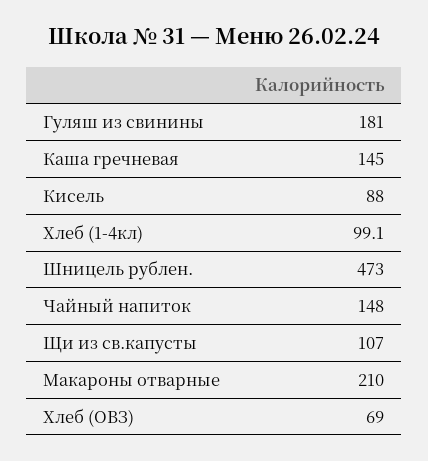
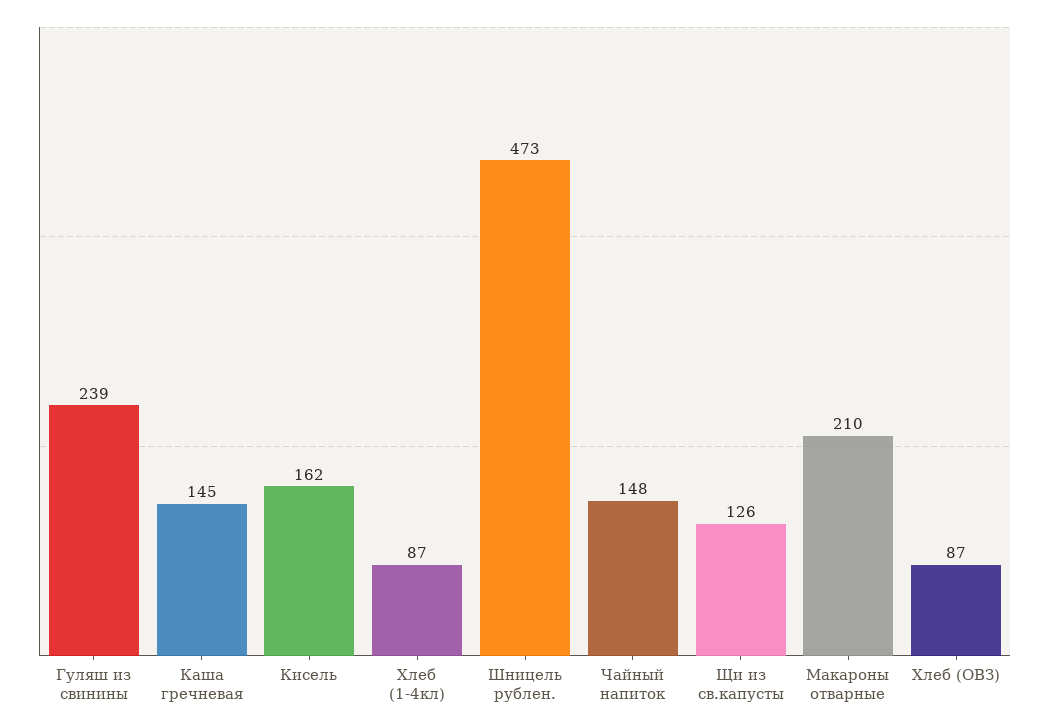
  {
-   "Гуляш из свинины": 181,
+   "Гуляш из свинины": 239,
    "Каша гречневая": 145,
-   "Кисель": 88,
+   "Кисель": 162,
-   "Хлеб (1-4кл)": 99.1,
+   "Хлеб (1-4кл)": 87,
    "Шницель рублен.": 473,
    "Чайный напиток": 148,
-   "Щи из св.капусты": 107,
+   "Щи из св.капусты": 126,
    "Макароны отварные": 210,
-   "Хлеб (ОВЗ)": 69
+   "Хлеб (ОВЗ)": 87
  }

